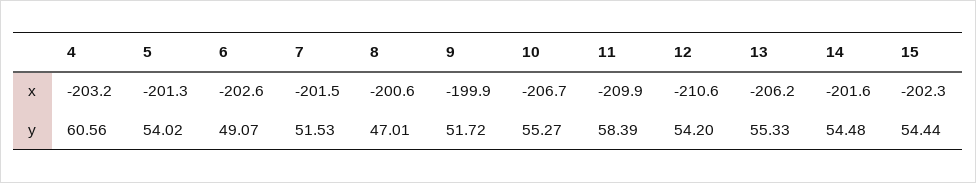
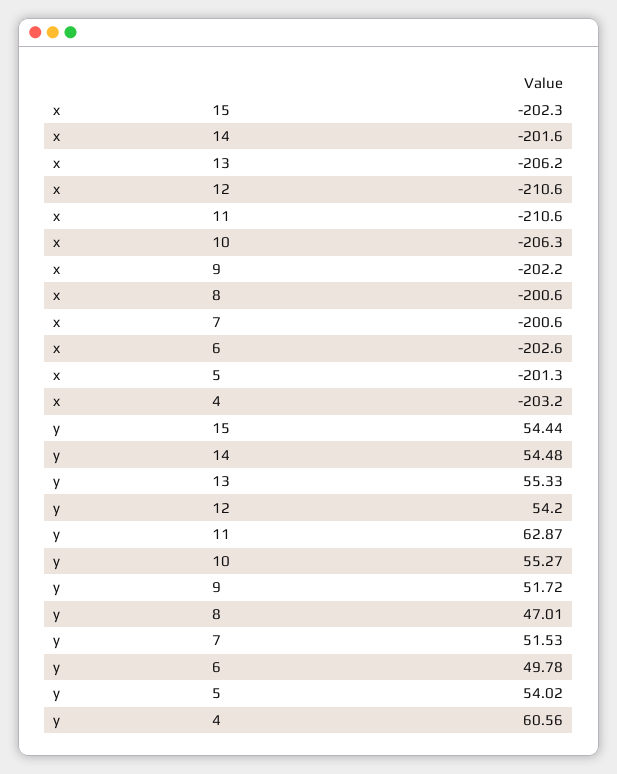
  {
    "4": {
      "x": -203.2,
      "y": 60.56
    },
    "5": {
      "x": -201.3,
      "y": 54.02
    },
    "6": {
      "x": -202.6,
-     "y": 49.07
+     "y": 49.78
    },
    "7": {
-     "x": -201.5,
+     "x": -200.6,
      "y": 51.53
    },
    "8": {
      "x": -200.6,
      "y": 47.01
    },
    "9": {
-     "x": -199.9,
+     "x": -202.2,
      "y": 51.72
    },
    "10": {
-     "x": -206.7,
+     "x": -206.3,
      "y": 55.27
    },
    "11": {
-     "x": -209.9,
+     "x": -210.6,
-     "y": 58.39
+     "y": 62.87
    },
    "12": {
      "x": -210.6,
      "y": 54.2
    },
    "13": {
      "x": -206.2,
      "y": 55.33
    },
    "14": {
      "x": -201.6,
      "y": 54.48
    },
    "15": {
      "x": -202.3,
      "y": 54.44
    }
  }

